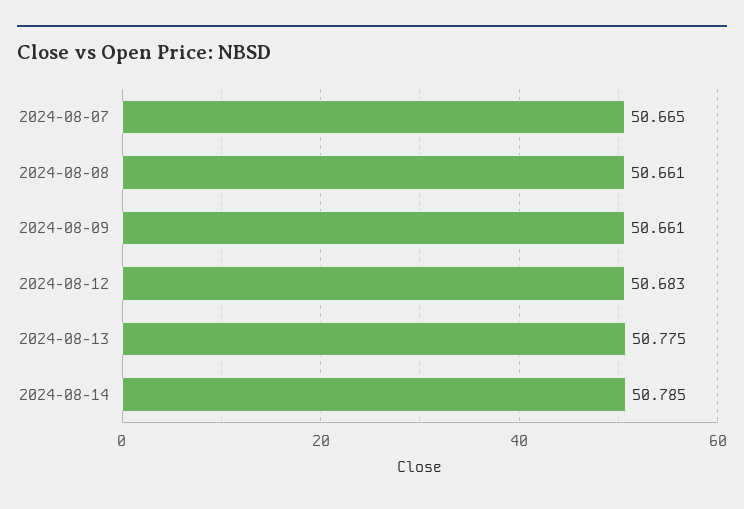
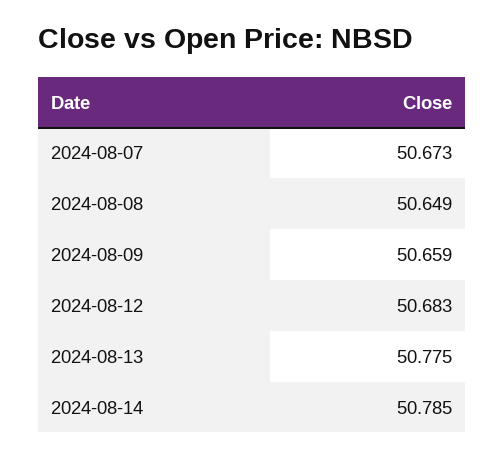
  {
-   "2024-08-07": 50.665,
+   "2024-08-07": 50.673,
-   "2024-08-08": 50.661,
+   "2024-08-08": 50.649,
-   "2024-08-09": 50.661,
+   "2024-08-09": 50.659,
    "2024-08-12": 50.683,
    "2024-08-13": 50.775,
    "2024-08-14": 50.785
  }

